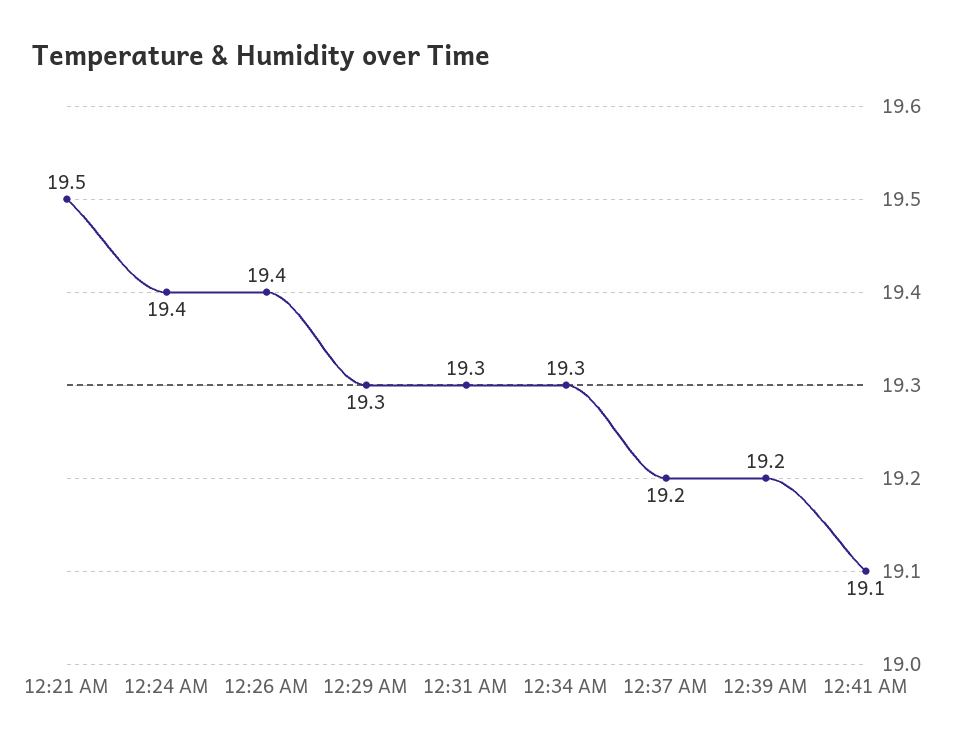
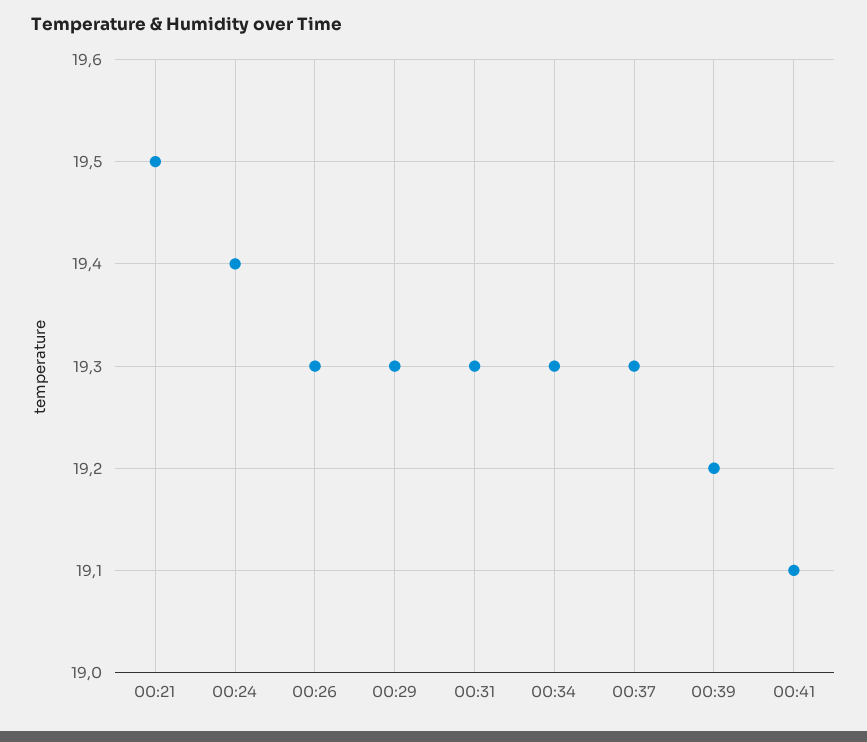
  {
    "12:21 AM": 19.5,
    "12:24 AM": 19.4,
-   "12:26 AM": 19.4,
+   "12:26 AM": 19.3,
    "12:29 AM": 19.3,
    "12:31 AM": 19.3,
    "12:34 AM": 19.3,
-   "12:37 AM": 19.2,
+   "12:37 AM": 19.3,
    "12:39 AM": 19.2,
    "12:41 AM": 19.1
  }

